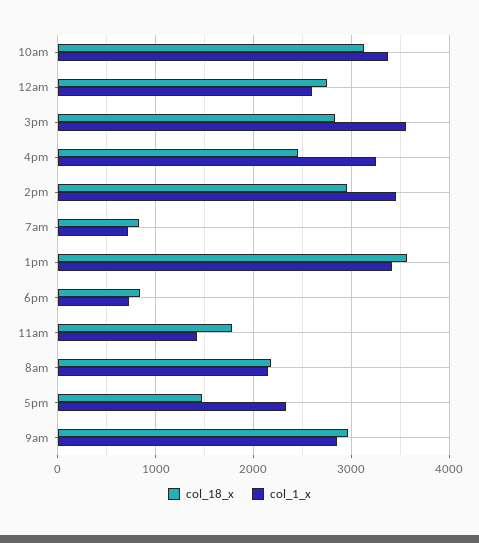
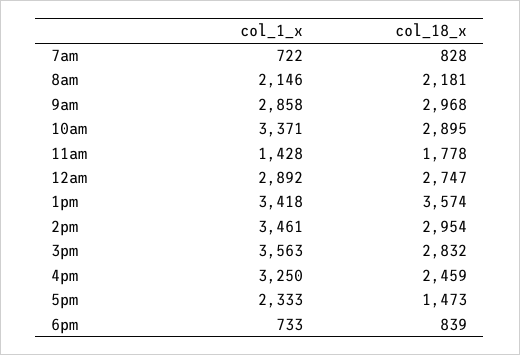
  {
    "col_18_x": {
-     "10am": 3100,
+     "10am": 2895,
      "12am": 2747,
      "3pm": 2832,
      "4pm": 2459,
      "2pm": 2954,
      "7am": 828,
      "1pm": 3574,
      "6pm": 839,
      "11am": 1778,
      "8am": 2181,
      "5pm": 1473,
      "9am": 2968
    },
    "col_1_x": {
      "10am": 3371,
-     "12am": 2600,
+     "12am": 2892,
      "3pm": 3563,
      "4pm": 3250,
      "2pm": 3461,
      "7am": 722,
      "1pm": 3418,
      "6pm": 733,
      "11am": 1428,
      "8am": 2146,
      "5pm": 2333,
      "9am": 2858
    }
  }

